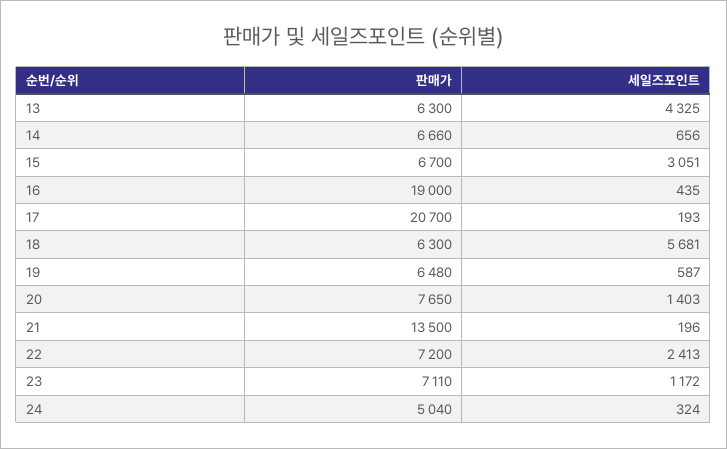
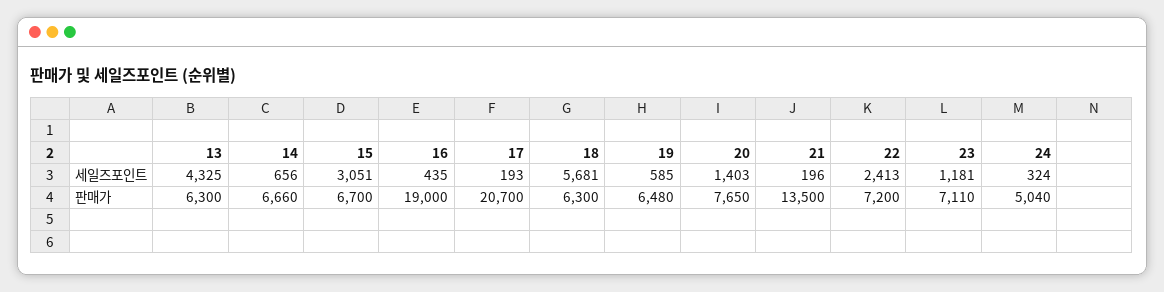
  {
    "판매가": {
      "13": 6300,
      "14": 6660,
      "15": 6700,
      "16": 19000,
      "17": 20700,
      "18": 6300,
      "19": 6480,
      "20": 7650,
      "21": 13500,
      "22": 7200,
      "23": 7110,
      "24": 5040
    },
    "세일즈포인트": {
      "13": 4325,
      "14": 656,
      "15": 3051,
      "16": 435,
      "17": 193,
      "18": 5681,
-     "19": 587,
+     "19": 585,
      "20": 1403,
      "21": 196,
      "22": 2413,
-     "23": 1172,
+     "23": 1181,
      "24": 324
    }
  }

